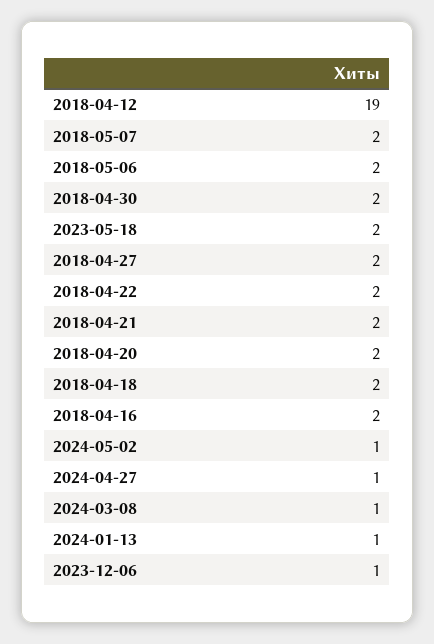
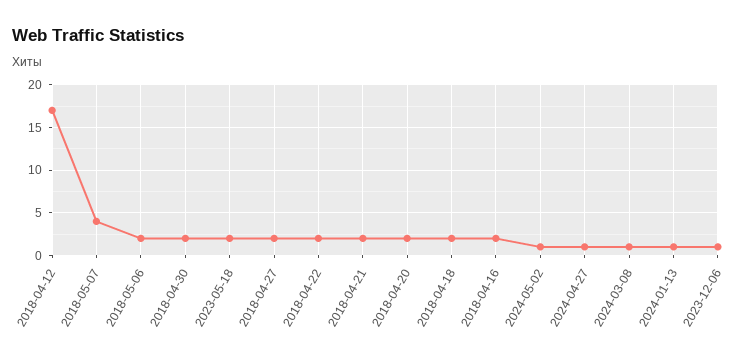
  {
-   "2018-04-12": 19,
+   "2018-04-12": 17,
-   "2018-05-07": 2,
+   "2018-05-07": 4,
    "2018-05-06": 2,
    "2018-04-30": 2,
    "2023-05-18": 2,
    "2018-04-27": 2,
    "2018-04-22": 2,
    "2018-04-21": 2,
    "2018-04-20": 2,
    "2018-04-18": 2,
    "2018-04-16": 2,
    "2024-05-02": 1,
    "2024-04-27": 1,
    "2024-03-08": 1,
    "2024-01-13": 1,
    "2023-12-06": 1
  }

